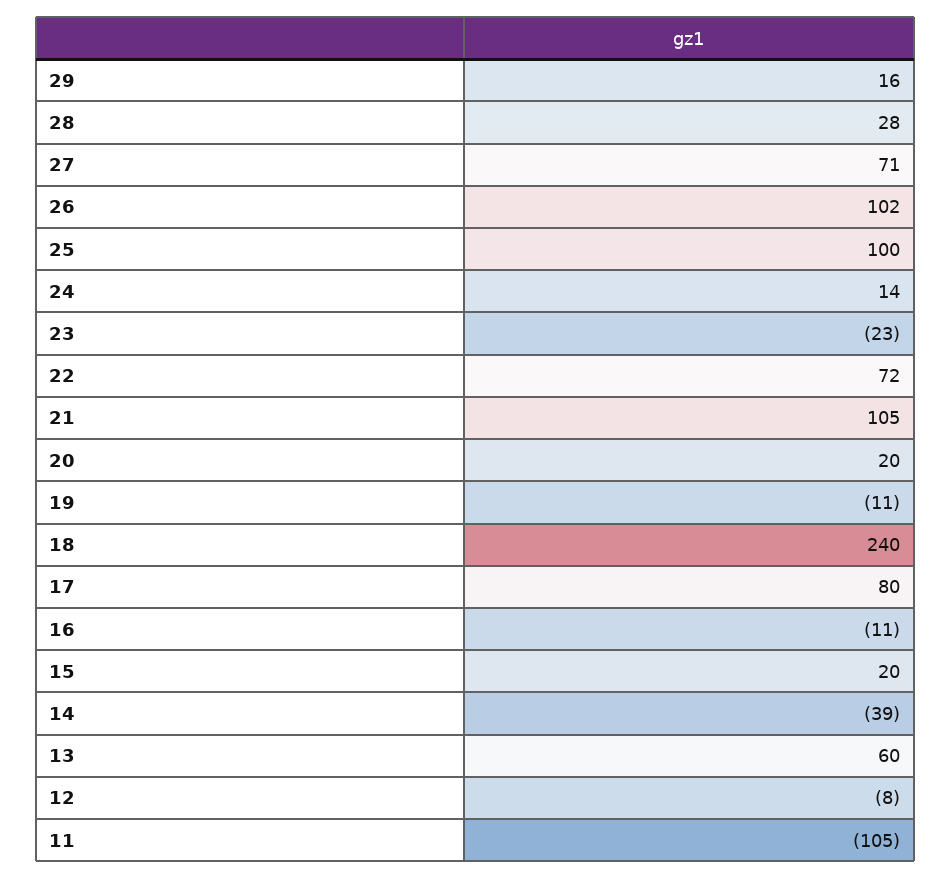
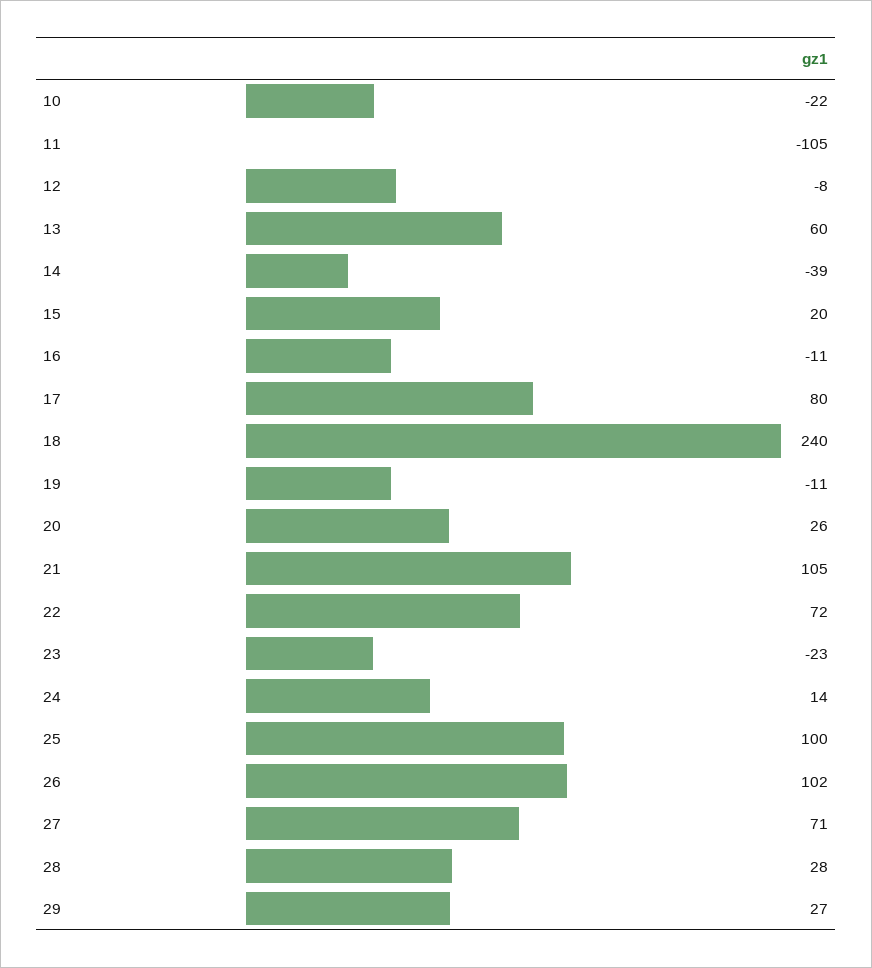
  {
-   "29": 16,
+   "29": 27,
    "28": 28,
    "27": 71,
    "26": 102,
    "25": 100,
    "24": 14,
    "23": -23,
    "22": 72,
    "21": 105,
-   "20": 20,
+   "20": 26,
    "19": -11,
    "18": 240,
    "17": 80,
    "16": -11,
    "15": 20,
    "14": -39,
    "13": 60,
    "12": -8,
-   "11": -105
+   "11": -105,
+   "10": -22
  }

